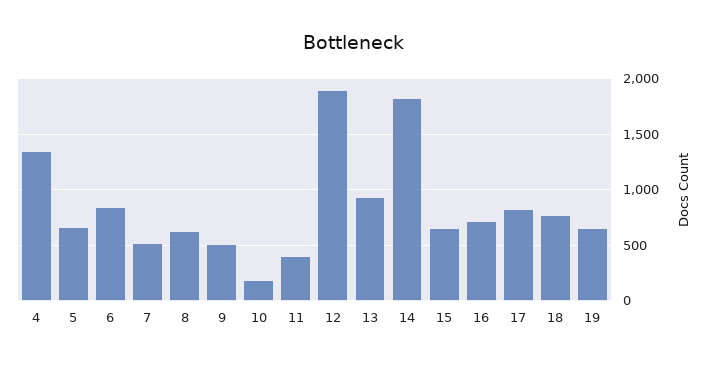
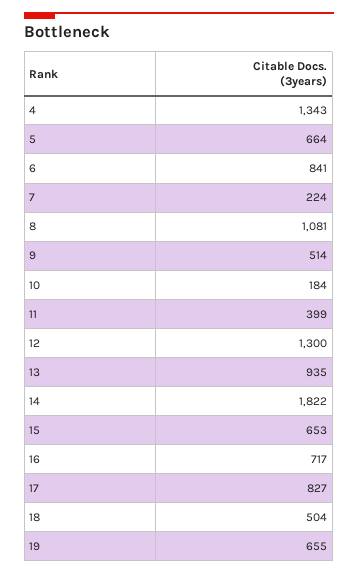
  {
    "4": 1343,
    "5": 664,
    "6": 841,
-   "7": 500,
+   "7": 224,
-   "8": 600,
+   "8": 1081,
    "9": 514,
    "10": 184,
    "11": 399,
-   "12": 1900,
+   "12": 1300,
    "13": 935,
    "14": 1822,
    "15": 653,
    "16": 717,
    "17": 827,
-   "18": 800,
+   "18": 504,
    "19": 655
  }

